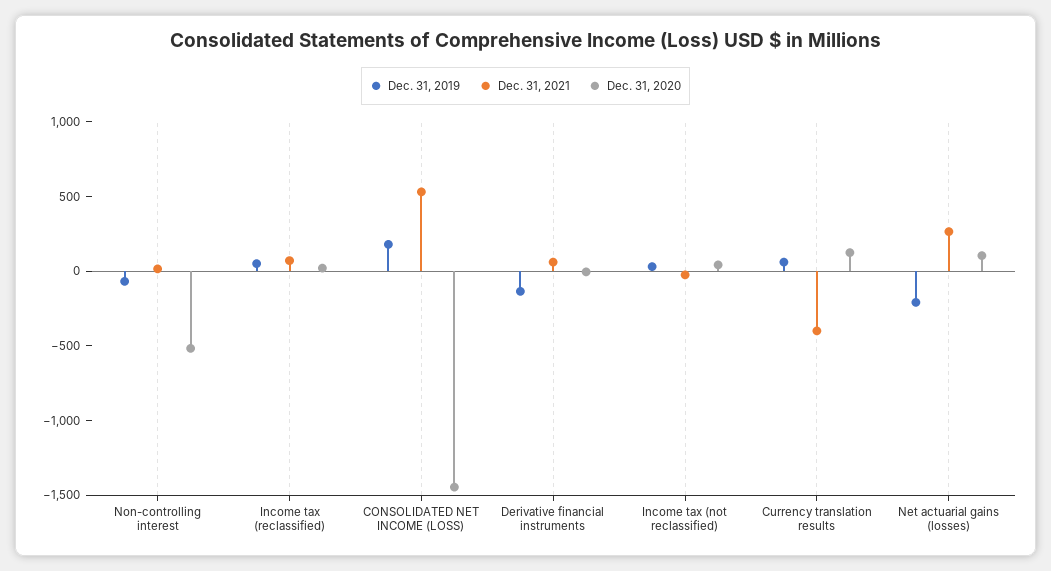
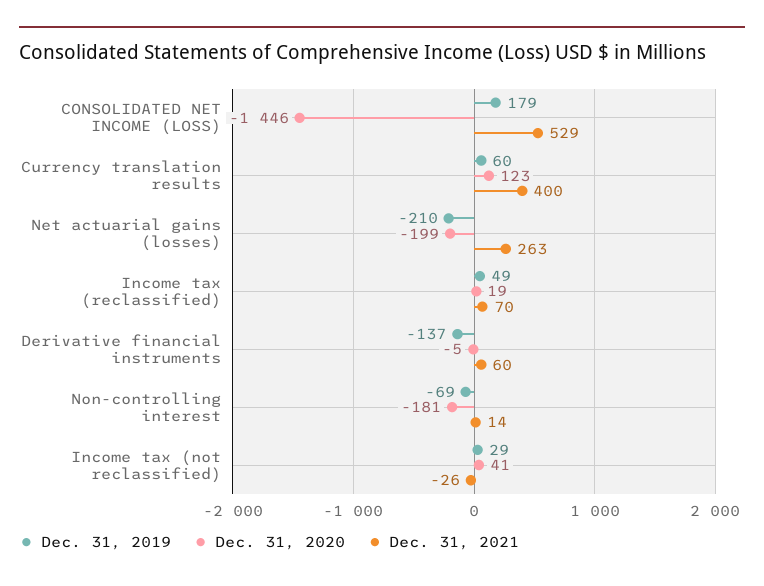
  {
    "Dec. 31, 2019": {
      "Non-controlling interest": -69,
      "Income tax (reclassified)": 49,
      "CONSOLIDATED NET INCOME (LOSS)": 179,
      "Derivative financial instruments": -137,
      "Income tax (not reclassified)": 29,
      "Currency translation results": 60,
      "Net actuarial gains (losses)": -210
    },
    "Dec. 31, 2021": {
      "Non-controlling interest": 14,
      "Income tax (reclassified)": 70,
      "CONSOLIDATED NET INCOME (LOSS)": 529,
      "Derivative financial instruments": 60,
      "Income tax (not reclassified)": -26,
-     "Currency translation results": -400,
+     "Currency translation results": 400,
      "Net actuarial gains (losses)": 263
    },
    "Dec. 31, 2020": {
-     "Non-controlling interest": -500,
+     "Non-controlling interest": -181,
      "Income tax (reclassified)": 19,
      "CONSOLIDATED NET INCOME (LOSS)": -1446,
      "Derivative financial instruments": -5,
      "Income tax (not reclassified)": 41,
      "Currency translation results": 123,
-     "Net actuarial gains (losses)": 100
+     "Net actuarial gains (losses)": -199
    }
  }

